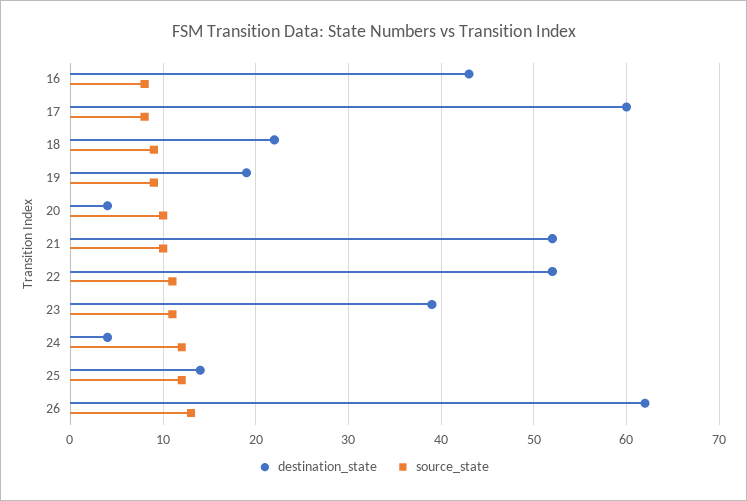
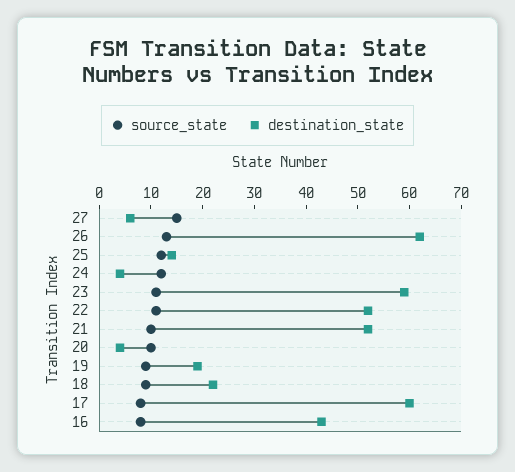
  {
    "destination_state": {
      "16": 43,
      "17": 60,
      "18": 22,
      "19": 19,
      "20": 4,
      "21": 52,
      "22": 52,
-     "23": 39,
+     "23": 60,
      "24": 4,
      "25": 14,
-     "26": 62
+     "26": 62,
+     "27": 5
    },
    "source_state": {
      "16": 8,
      "17": 8,
      "18": 9,
      "19": 9,
      "20": 10,
      "21": 10,
      "22": 11,
      "23": 11,
      "24": 12,
      "25": 12,
-     "26": 13
+     "26": 13,
+     "27": 15
    }
  }

